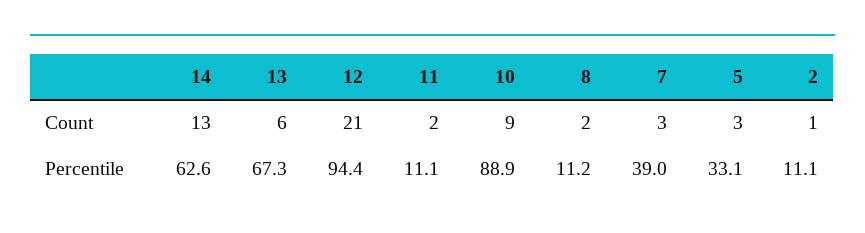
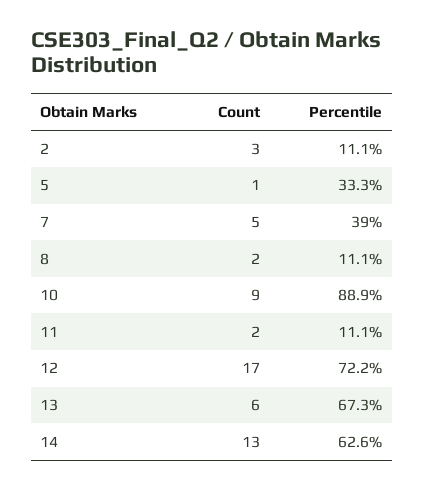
  {
    "14": {
      "Count": 13,
      "Percentile": 62.6
    },
    "13": {
      "Count": 6,
      "Percentile": 67.3
    },
    "12": {
-     "Count": 21,
+     "Count": 17,
-     "Percentile": 94.4
+     "Percentile": 72.2
    },
    "11": {
      "Count": 2,
      "Percentile": 11.1
    },
    "10": {
      "Count": 9,
      "Percentile": 88.9
    },
    "8": {
      "Count": 2,
-     "Percentile": 11.2
+     "Percentile": 11.1
    },
    "7": {
-     "Count": 3,
+     "Count": 5,
      "Percentile": 39
    },
    "5": {
-     "Count": 3,
+     "Count": 1,
-     "Percentile": 33.1
+     "Percentile": 33.3
    },
    "2": {
-     "Count": 1,
+     "Count": 3,
      "Percentile": 11.1
    }
  }

